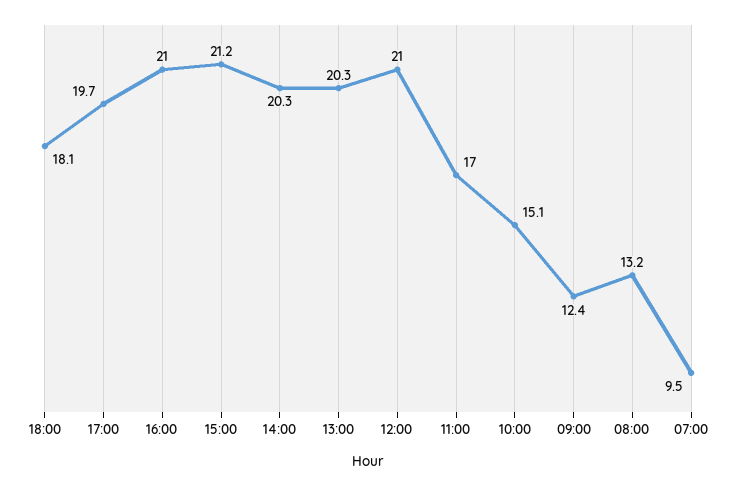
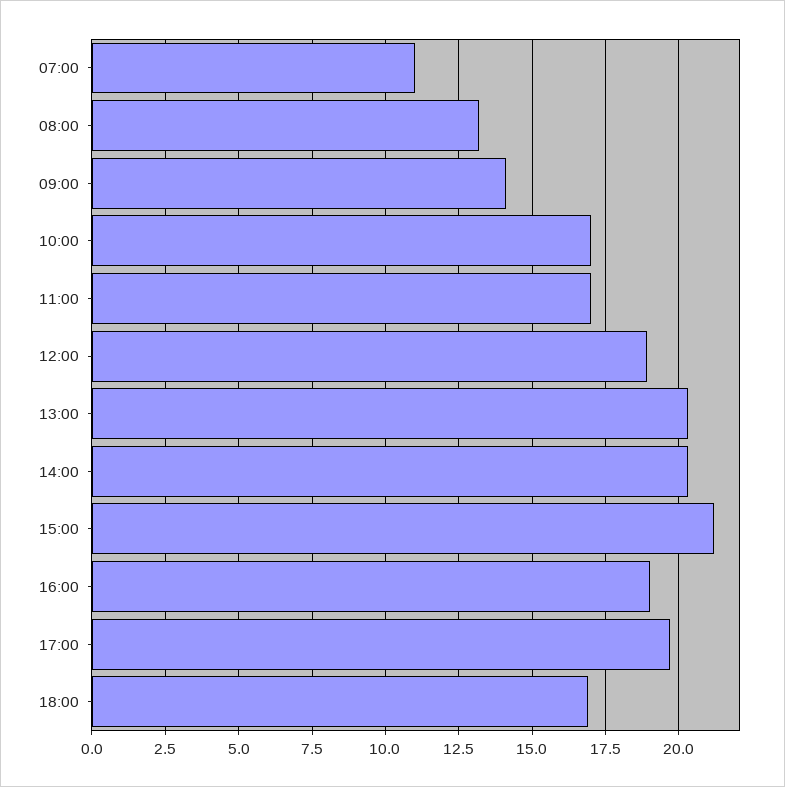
  {
-   "18:00": 18.1,
+   "18:00": 17,
    "17:00": 19.7,
-   "16:00": 21,
+   "16:00": 19,
    "15:00": 21.2,
    "14:00": 20.3,
    "13:00": 20.3,
-   "12:00": 21,
+   "12:00": 19,
    "11:00": 17,
-   "10:00": 15.1,
+   "10:00": 17,
-   "09:00": 12.4,
+   "09:00": 14,
    "08:00": 13.2,
-   "07:00": 9.5
+   "07:00": 11
  }

